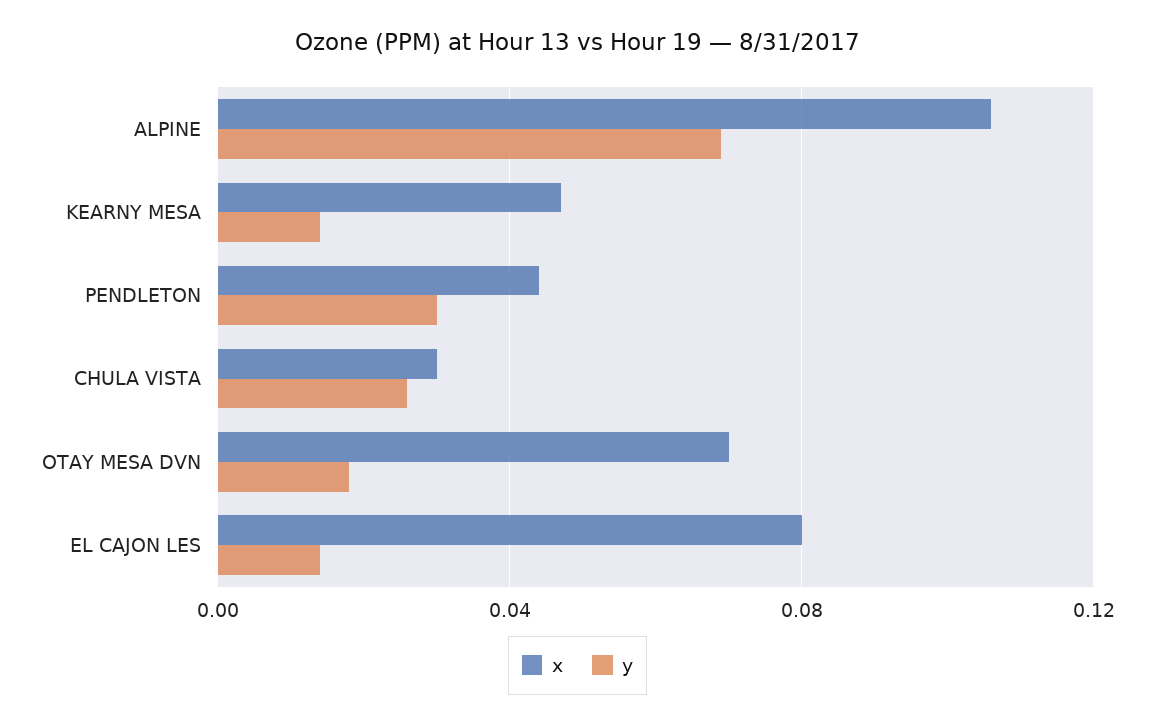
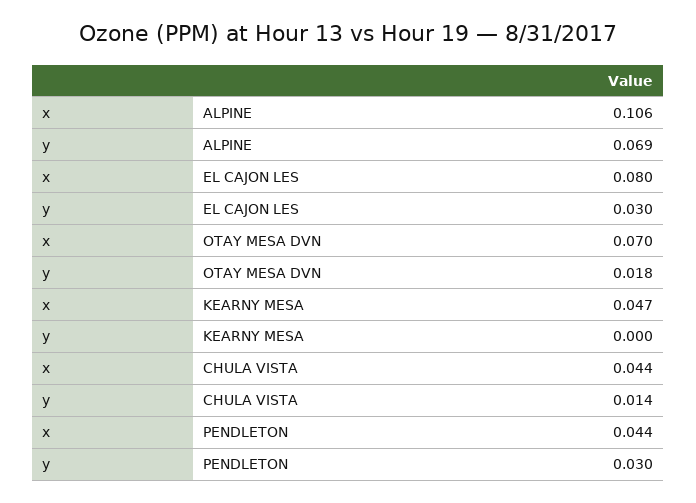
  {
    "x": {
      "ALPINE": 0.106,
      "KEARNY MESA": 0.047,
      "PENDLETON": 0.044,
-     "CHULA VISTA": 0.03,
+     "CHULA VISTA": 0.044,
      "OTAY MESA DVN": 0.07,
      "EL CAJON LES": 0.08
    },
    "y": {
      "ALPINE": 0.069,
-     "KEARNY MESA": 0.015,
+     "KEARNY MESA": 0,
      "PENDLETON": 0.03,
-     "CHULA VISTA": 0.025,
+     "CHULA VISTA": 0.014,
      "OTAY MESA DVN": 0.018,
-     "EL CAJON LES": 0.015
+     "EL CAJON LES": 0.03
    }
  }

